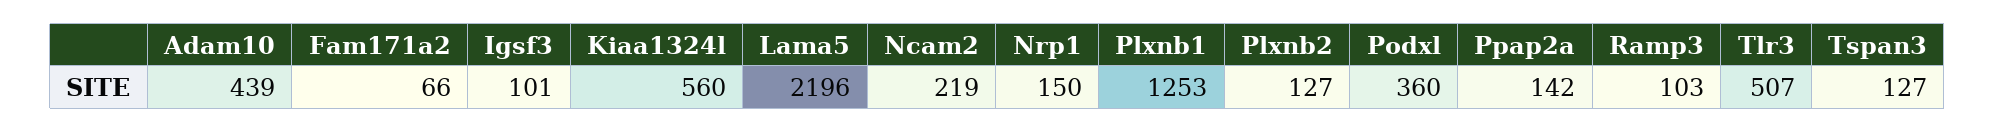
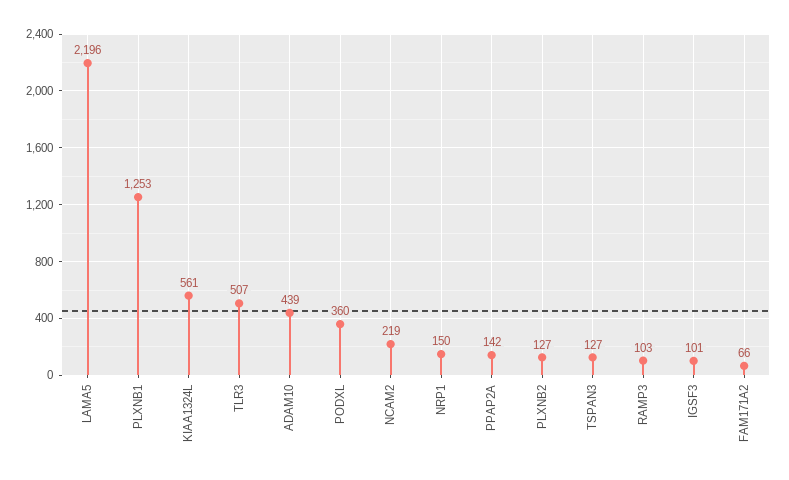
  {
    "Adam10": 439,
    "Fam171a2": 66,
    "Igsf3": 101,
-   "Kiaa1324l": 560,
+   "Kiaa1324l": 561,
    "Lama5": 2196,
    "Ncam2": 219,
    "Nrp1": 150,
    "Plxnb1": 1253,
    "Plxnb2": 127,
    "Podxl": 360,
    "Ppap2a": 142,
    "Ramp3": 103,
    "Tlr3": 507,
    "Tspan3": 127
  }

